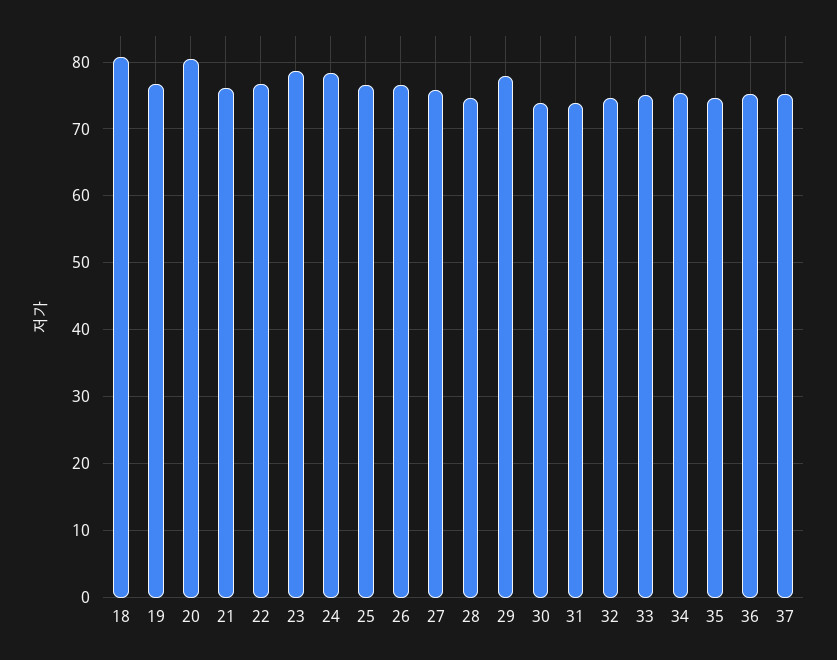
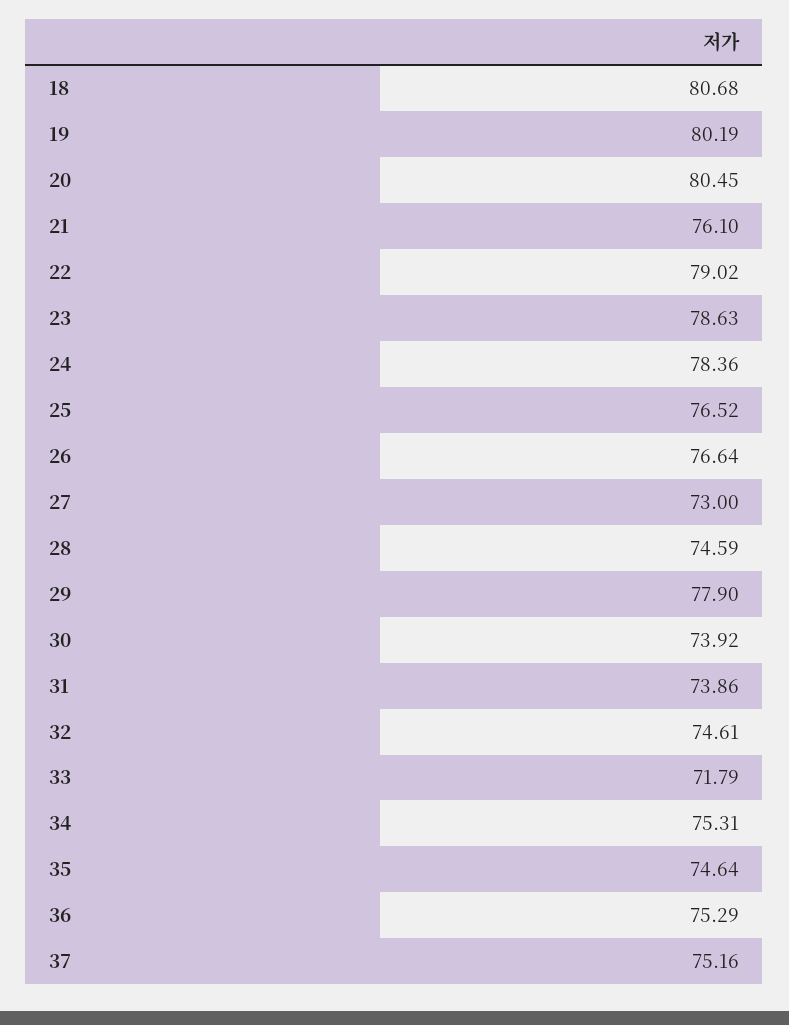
  {
    "18": 80.68,
-   "19": 77,
+   "19": 80.19,
    "20": 80.45,
    "21": 76.1,
-   "22": 77,
+   "22": 79.02,
    "23": 78.63,
    "24": 78.36,
    "25": 76.52,
    "26": 76.64,
-   "27": 76,
+   "27": 73,
    "28": 74.59,
    "29": 77.9,
    "30": 73.92,
    "31": 73.86,
    "32": 74.61,
-   "33": 75,
+   "33": 71.79,
    "34": 75.31,
    "35": 74.64,
    "36": 75.29,
    "37": 75.16
  }

